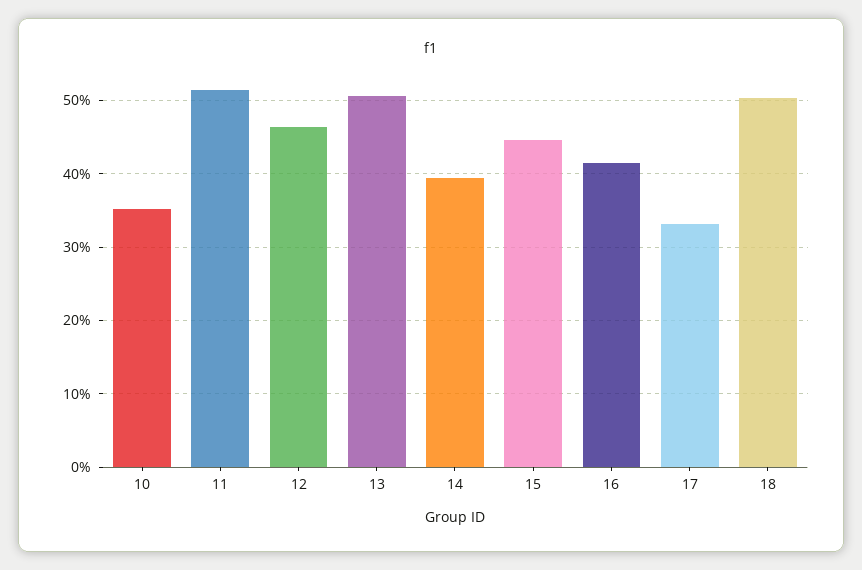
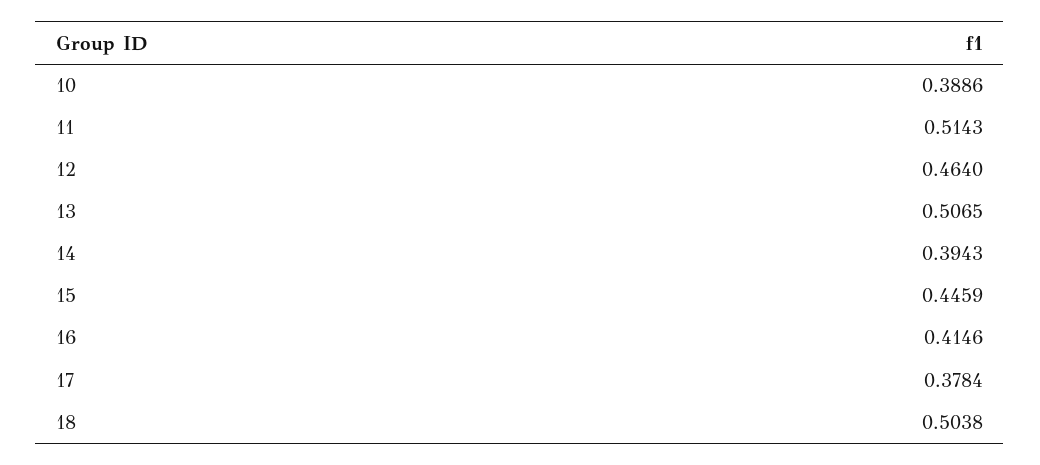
  {
-   "10": 0.35,
+   "10": 0.3886,
    "11": 0.5143,
    "12": 0.464,
    "13": 0.5065,
    "14": 0.3943,
    "15": 0.4459,
    "16": 0.4146,
-   "17": 0.33,
+   "17": 0.3784,
    "18": 0.5038
  }

